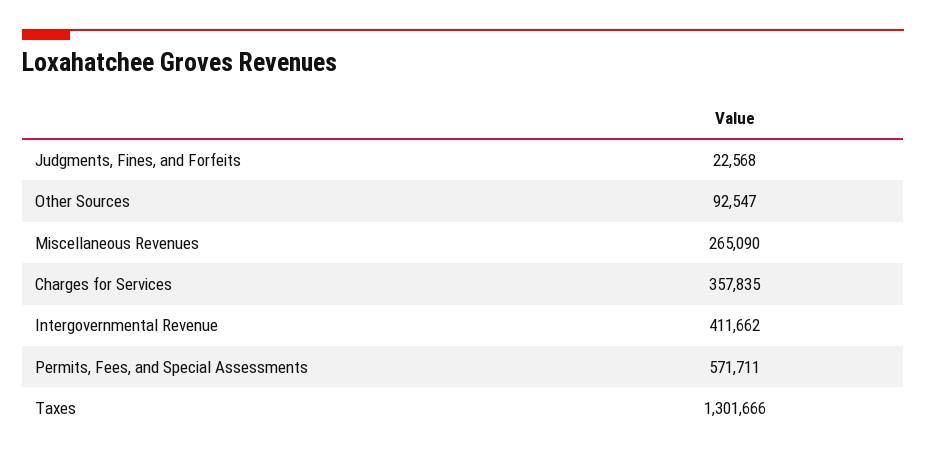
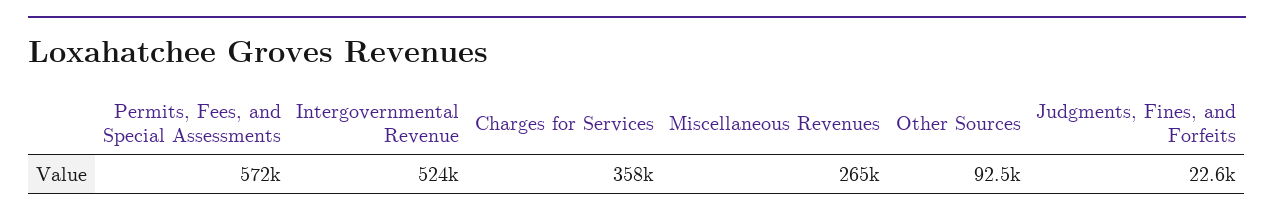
  {
    "Judgments, Fines, and Forfeits": 22568,
    "Other Sources": 92547,
    "Miscellaneous Revenues": 265090,
    "Charges for Services": 357835,
-   "Intergovernmental Revenue": 411662,
+   "Intergovernmental Revenue": 524000,
-   "Permits, Fees, and Special Assessments": 571711,
+   "Permits, Fees, and Special Assessments": 571711
-   "Taxes": 1301666
  }

